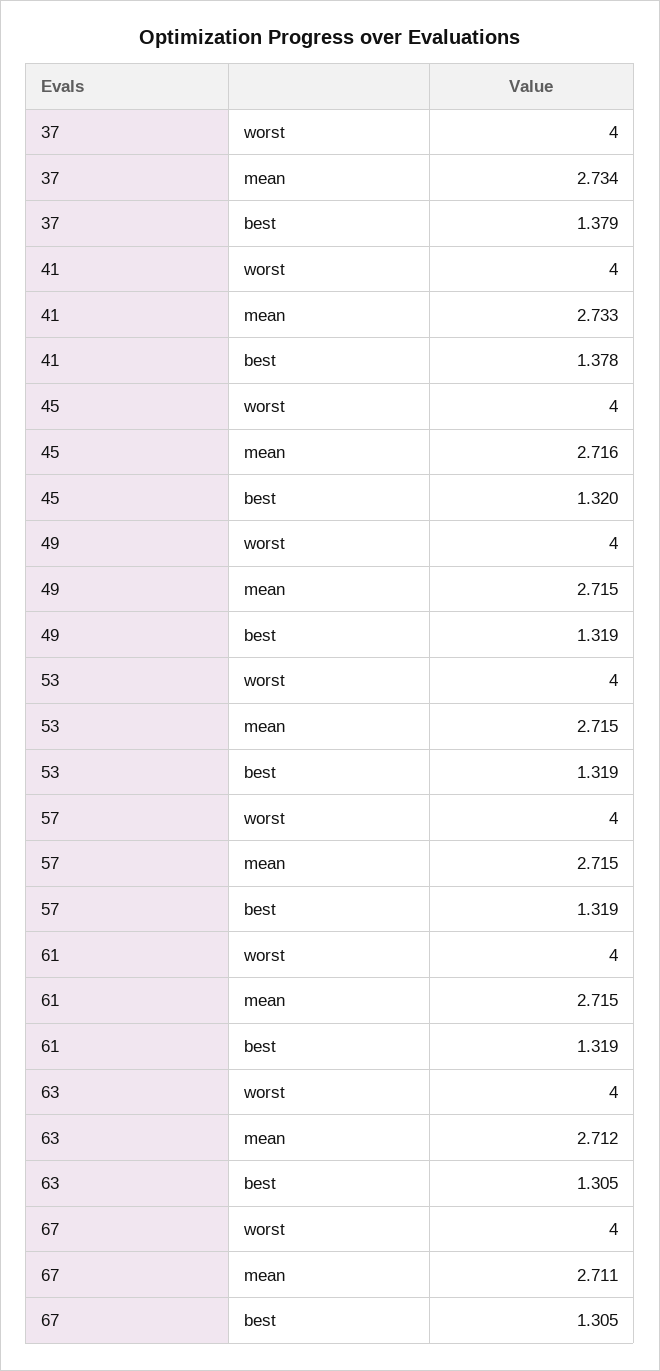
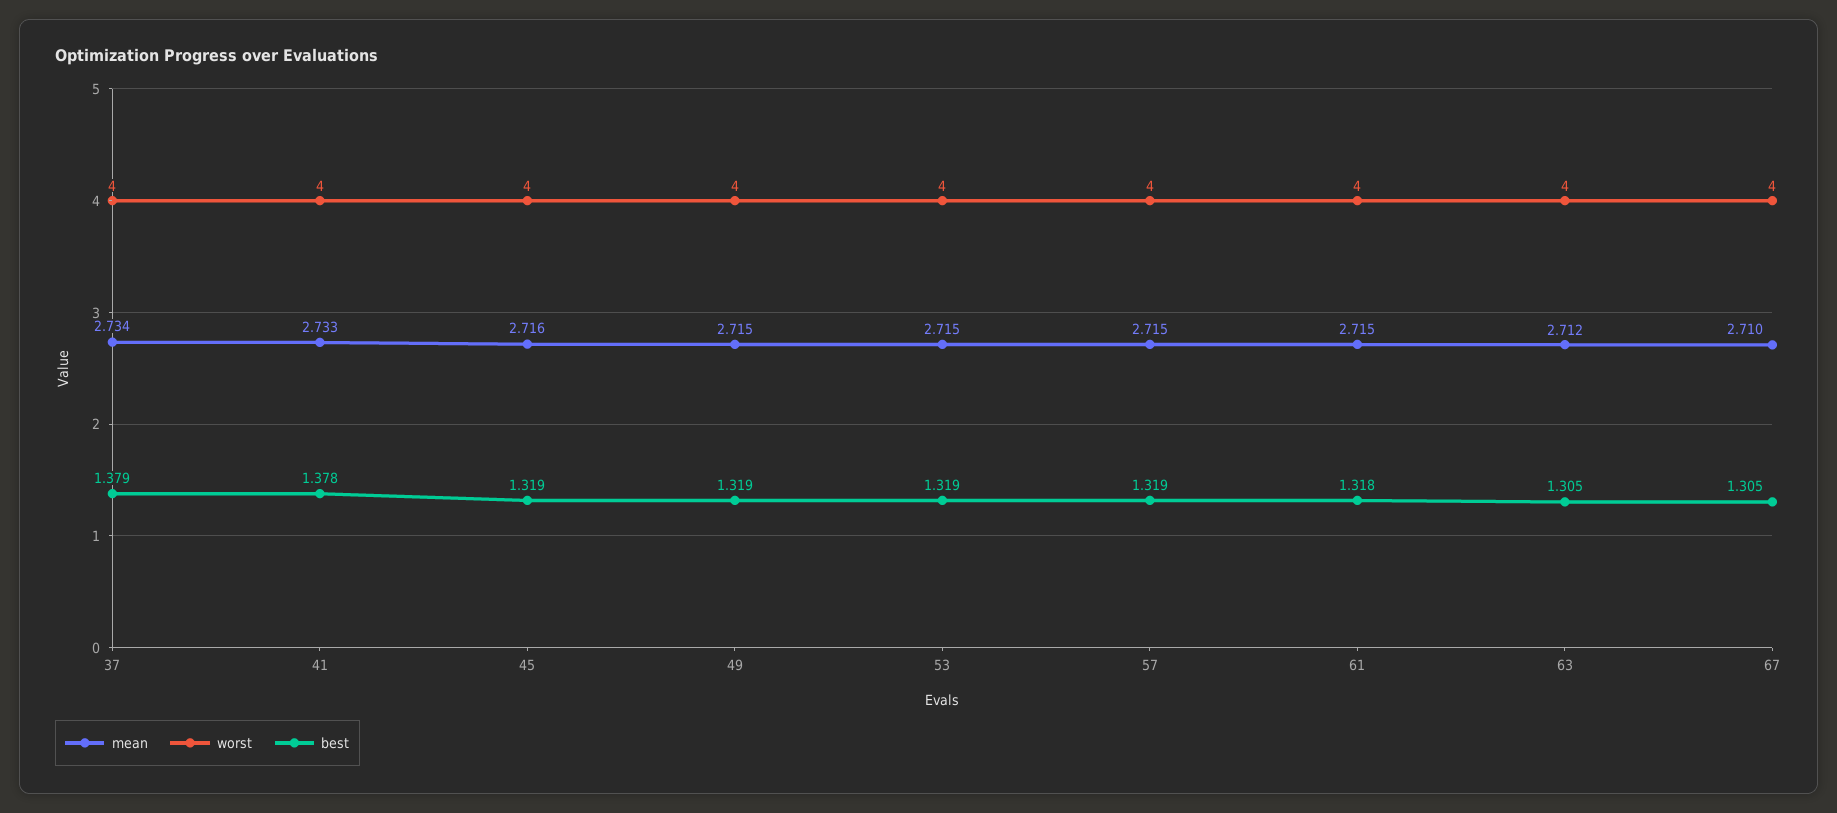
  {
    "worst": {
      "37": 4,
      "41": 4,
      "45": 4,
      "49": 4,
      "53": 4,
      "57": 4,
      "61": 4,
      "63": 4,
      "67": 4
    },
    "mean": {
      "37": 2.734,
      "41": 2.733,
      "45": 2.716,
      "49": 2.715,
      "53": 2.715,
      "57": 2.715,
      "61": 2.715,
      "63": 2.712,
-     "67": 2.711
+     "67": 2.71
    },
    "best": {
      "37": 1.379,
      "41": 1.378,
-     "45": 1.32,
+     "45": 1.319,
      "49": 1.319,
      "53": 1.319,
      "57": 1.319,
-     "61": 1.319,
+     "61": 1.318,
      "63": 1.305,
      "67": 1.305
    }
  }

